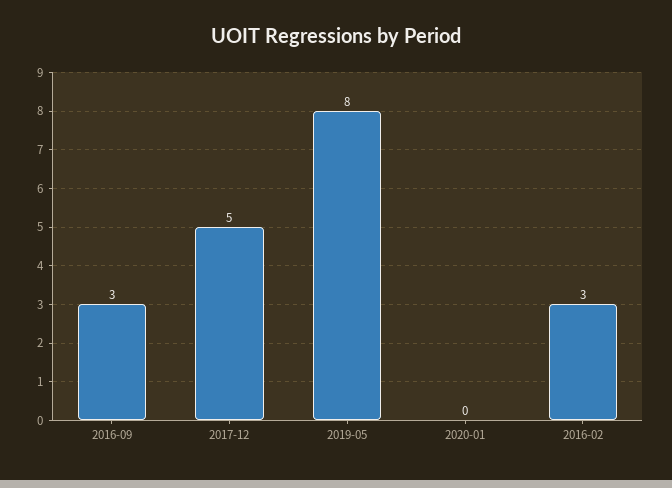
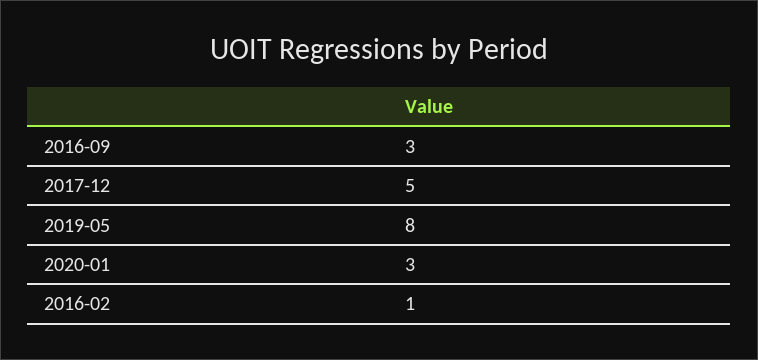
  {
    "2016-09": 3,
    "2017-12": 5,
    "2019-05": 8,
-   "2020-01": 0,
+   "2020-01": 3,
-   "2016-02": 3
+   "2016-02": 1
  }

